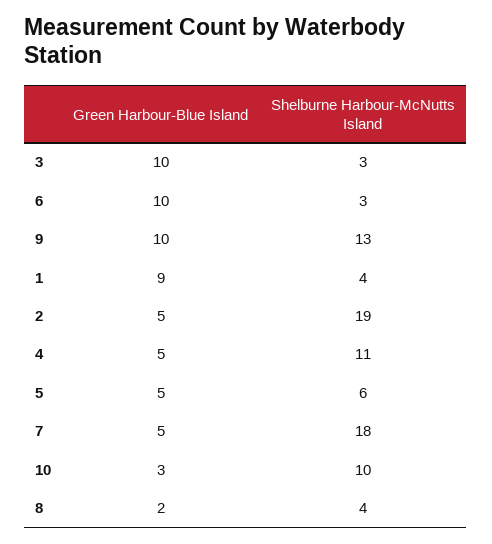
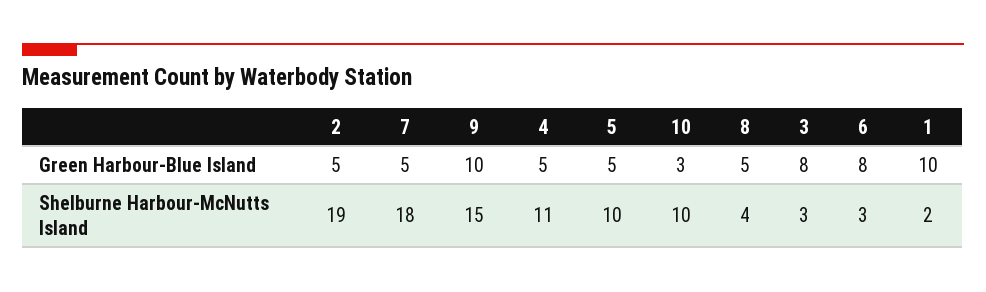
  {
    "Green Harbour-Blue Island": {
-     "3": 10,
+     "3": 8,
-     "6": 10,
+     "6": 8,
      "9": 10,
-     "1": 9,
+     "1": 10,
      "2": 5,
      "4": 5,
      "5": 5,
      "7": 5,
      "10": 3,
-     "8": 2
+     "8": 5
    },
    "Shelburne Harbour-McNutts Island": {
      "3": 3,
      "6": 3,
-     "9": 13,
+     "9": 15,
-     "1": 4,
+     "1": 2,
      "2": 19,
      "4": 11,
-     "5": 6,
+     "5": 10,
      "7": 18,
      "10": 10,
      "8": 4
    }
  }

